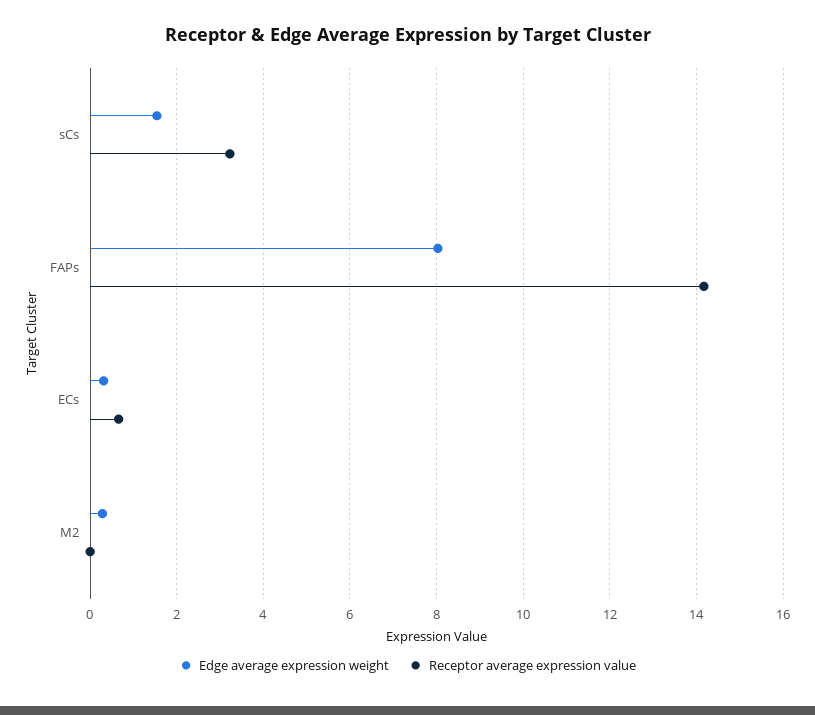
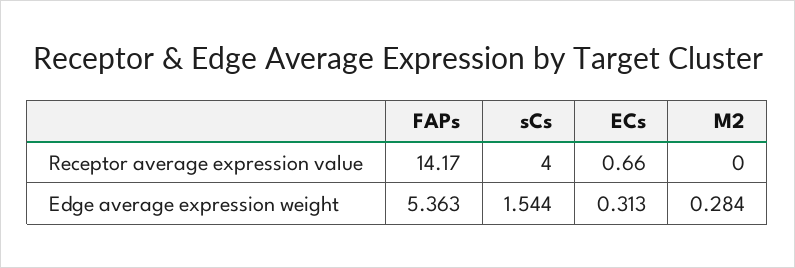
  {
    "Edge average expression weight": {
      "sCs": 1.544,
-     "FAPs": 8,
+     "FAPs": 5.363,
      "ECs": 0.313,
      "M2": 0.284
    },
    "Receptor average expression value": {
-     "sCs": 3.2,
+     "sCs": 4,
      "FAPs": 14.17,
      "ECs": 0.66,
      "M2": 0
    }
  }

